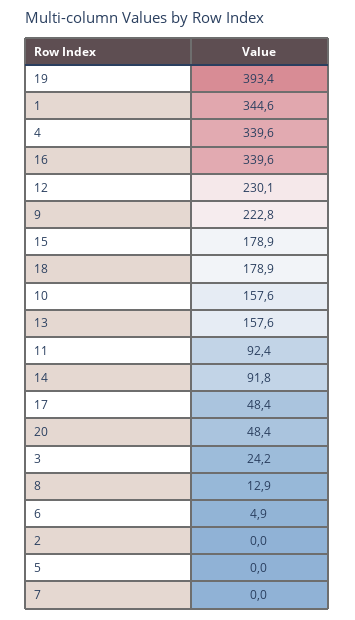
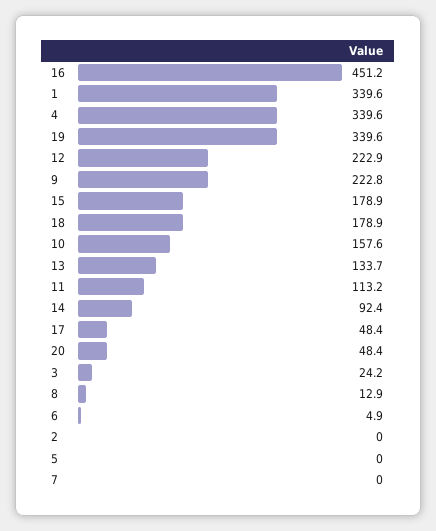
  {
-   "19": 393.4,
+   "19": 339.6,
-   "1": 344.6,
+   "1": 339.6,
    "4": 339.6,
-   "16": 339.6,
+   "16": 451.2,
-   "12": 230.1,
+   "12": 222.9,
    "9": 222.8,
    "15": 178.9,
    "18": 178.9,
    "10": 157.6,
-   "13": 157.6,
+   "13": 133.7,
-   "11": 92.4,
+   "11": 113.2,
-   "14": 91.8,
+   "14": 92.4,
    "17": 48.4,
    "20": 48.4,
    "3": 24.2,
    "8": 12.9,
    "6": 4.9,
    "2": 0,
    "5": 0,
    "7": 0
  }

